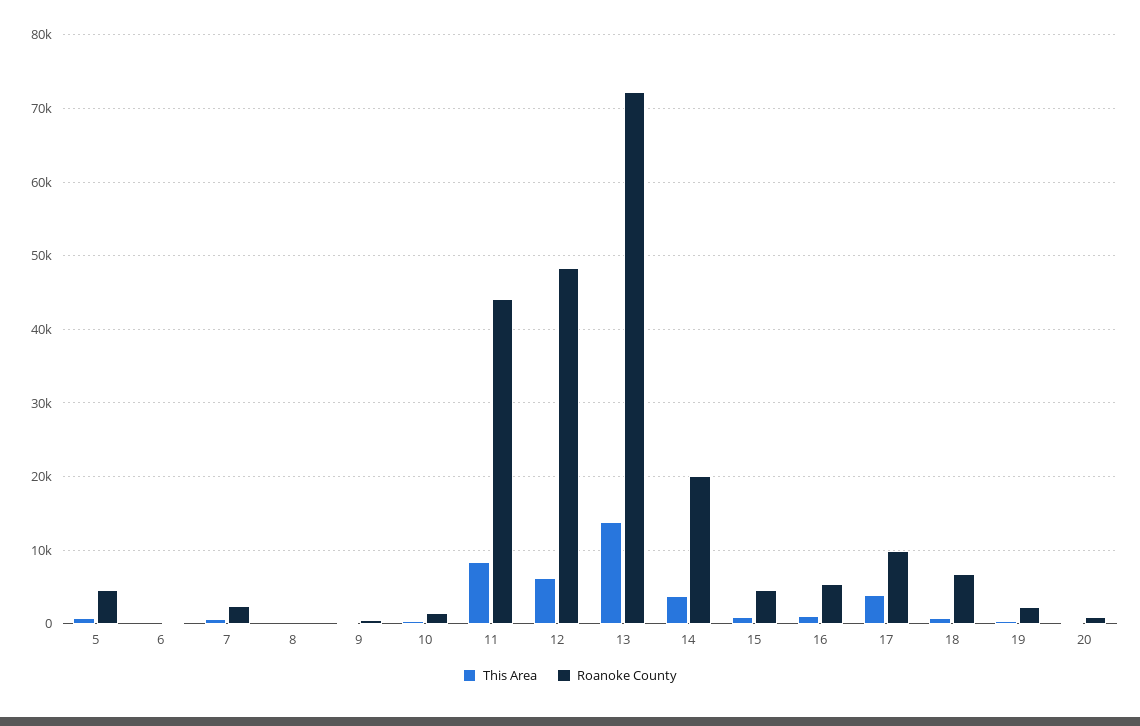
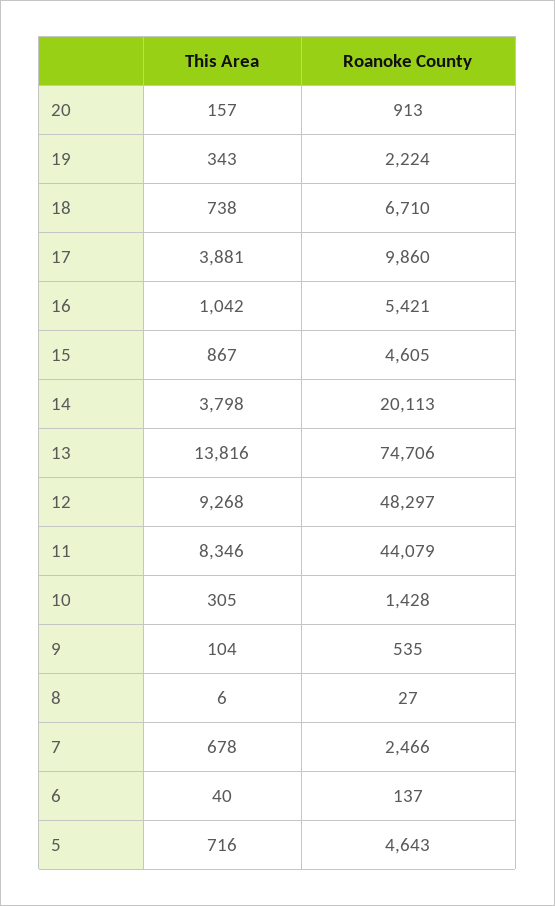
  {
    "This Area": {
      "5": 716,
      "6": 40,
      "7": 678,
      "8": 6,
      "9": 104,
      "10": 305,
      "11": 8346,
-     "12": 6000,
+     "12": 9268,
      "13": 13816,
      "14": 3798,
      "15": 867,
      "16": 1042,
      "17": 3881,
      "18": 738,
      "19": 343,
      "20": 157
    },
    "Roanoke County": {
      "5": 4643,
      "6": 137,
      "7": 2466,
      "8": 27,
      "9": 535,
      "10": 1428,
      "11": 44079,
      "12": 48297,
-     "13": 72000,
+     "13": 74706,
      "14": 20113,
      "15": 4605,
      "16": 5421,
      "17": 9860,
      "18": 6710,
      "19": 2224,
      "20": 913
    }
  }

